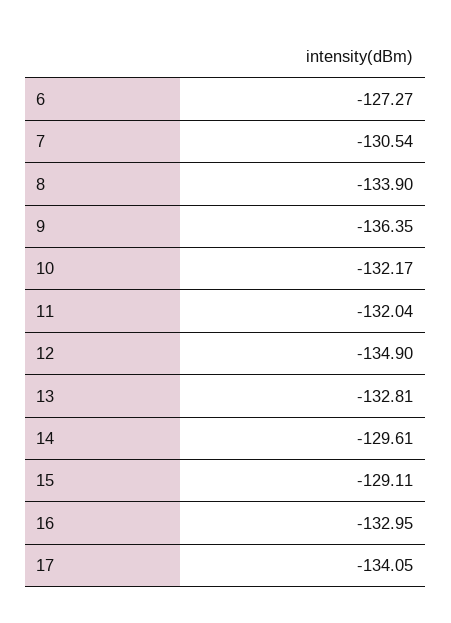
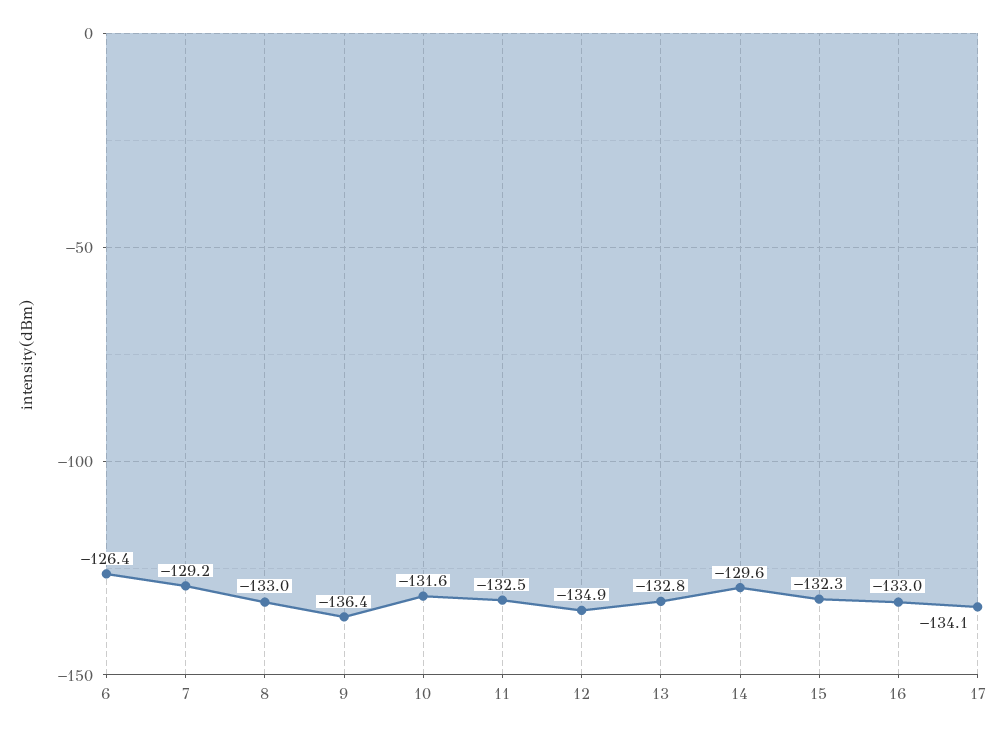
  {
-   "6": -127.27,
+   "6": -126.4,
-   "7": -130.54,
+   "7": -129.2,
-   "8": -133.9,
+   "8": -133,
    "9": -136.35,
-   "10": -132.17,
+   "10": -131.6,
-   "11": -132.04,
+   "11": -132.5,
    "12": -134.9,
    "13": -132.81,
    "14": -129.61,
-   "15": -129.11,
+   "15": -132.3,
    "16": -132.95,
    "17": -134.05
  }

